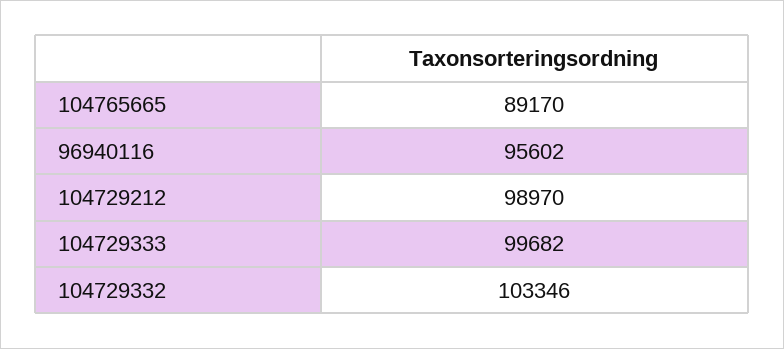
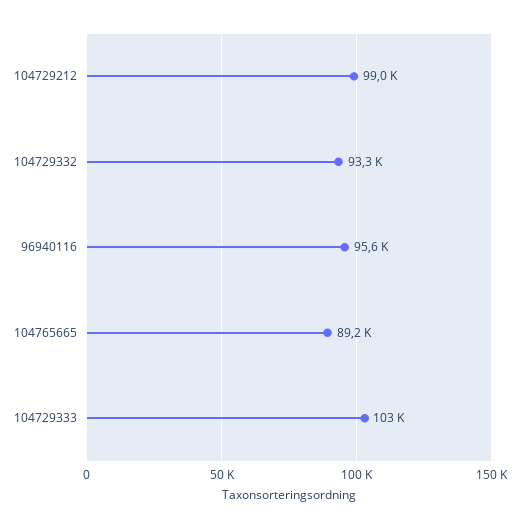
  {
    "104765665": 89170,
    "96940116": 95602,
    "104729212": 98970,
-   "104729333": 99682,
+   "104729333": 103000,
-   "104729332": 103346
+   "104729332": 93300
  }

